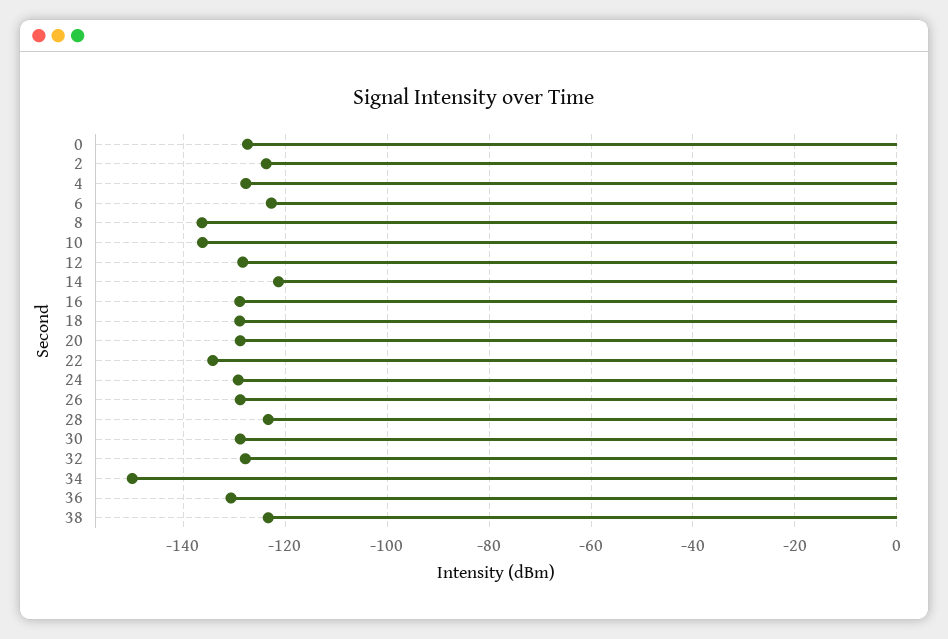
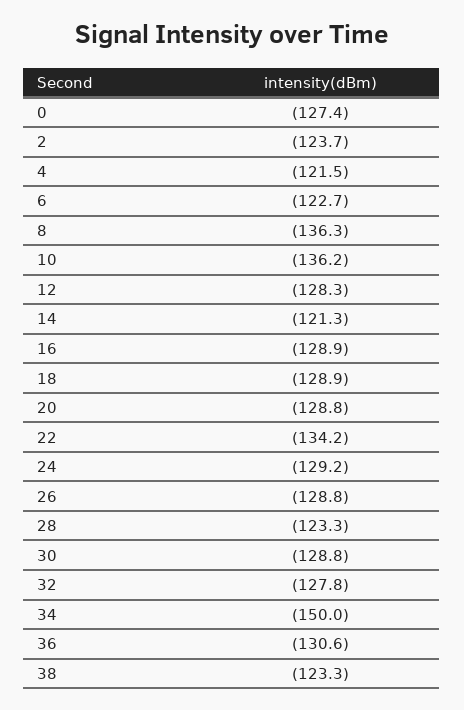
  {
    "0": -127.4,
    "2": -123.7,
-   "4": -128,
+   "4": -121.5,
    "6": -122.7,
    "8": -136.3,
    "10": -136.2,
    "12": -128.3,
    "14": -121.3,
    "16": -128.9,
    "18": -128.9,
    "20": -128.8,
    "22": -134.2,
    "24": -129.2,
    "26": -128.8,
    "28": -123.3,
    "30": -128.8,
    "32": -127.8,
    "34": -150,
    "36": -130.6,
    "38": -123.3
  }

